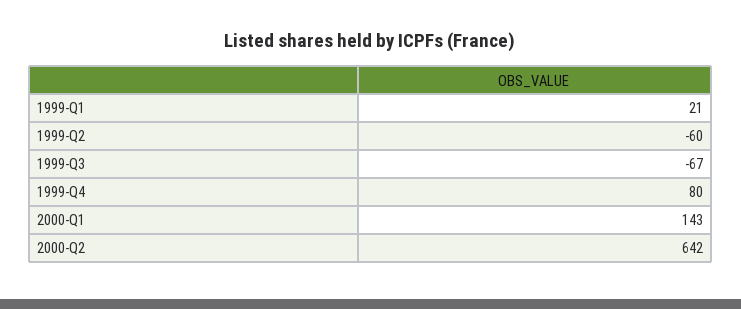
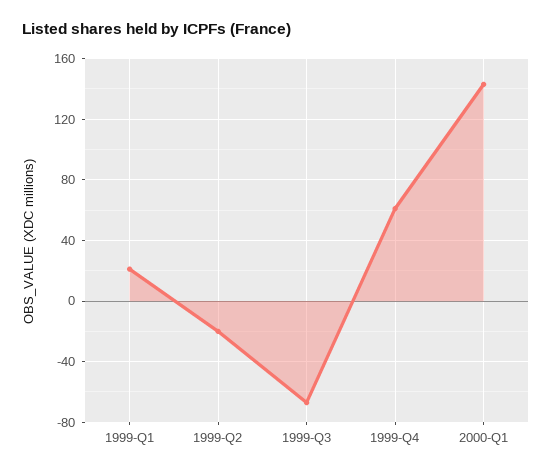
  {
    "1999-Q1": 21,
-   "1999-Q2": -60,
+   "1999-Q2": -20,
    "1999-Q3": -67,
-   "1999-Q4": 80,
+   "1999-Q4": 60,
-   "2000-Q1": 143,
+   "2000-Q1": 143
-   "2000-Q2": 642
  }

